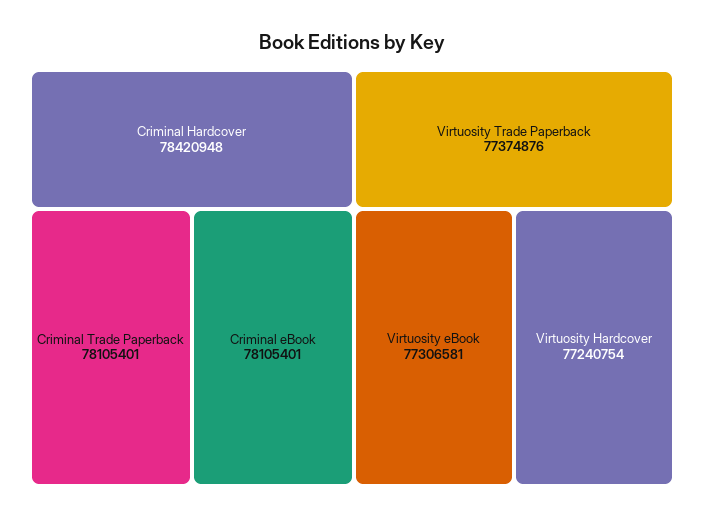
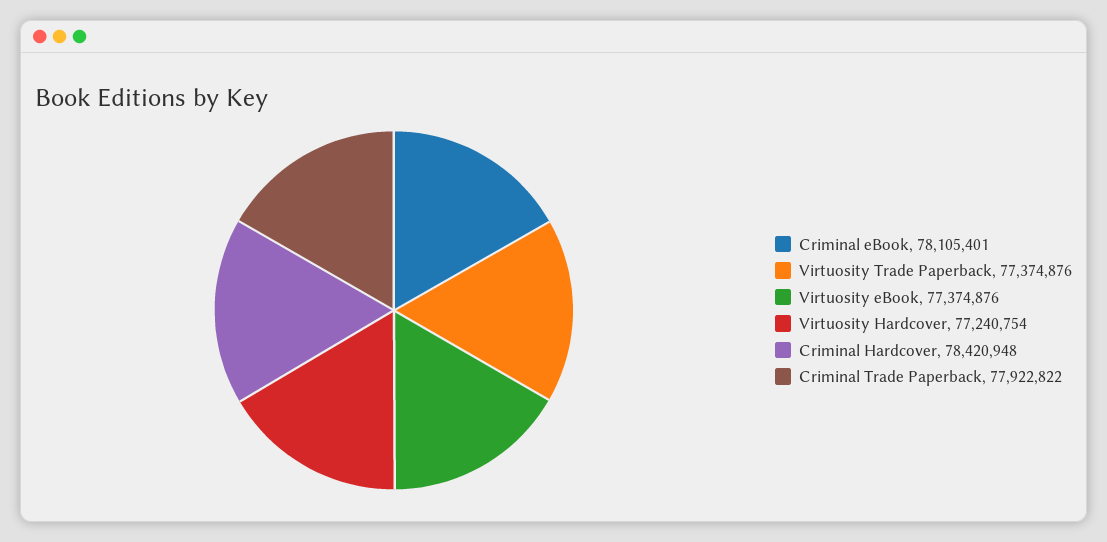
  {
    "Criminal Hardcover": 78420948,
-   "Criminal Trade Paperback": 78105401,
+   "Criminal Trade Paperback": 77922822,
    "Criminal eBook": 78105401,
    "Virtuosity Trade Paperback": 77374876,
-   "Virtuosity eBook": 77306581,
+   "Virtuosity eBook": 77374876,
    "Virtuosity Hardcover": 77240754
  }

